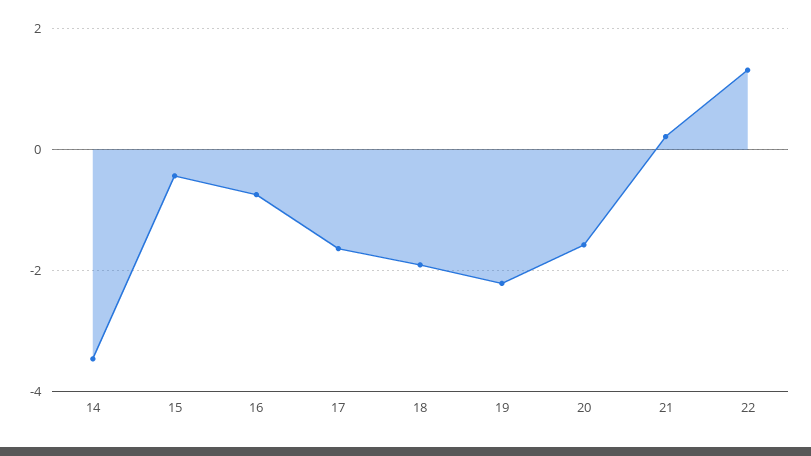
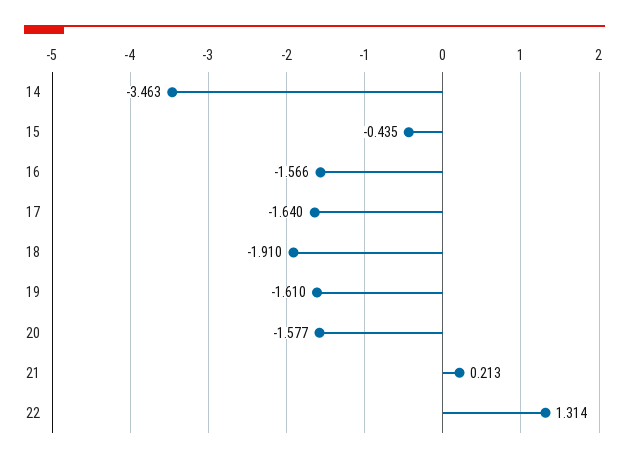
  {
    "14": -3.463,
    "15": -0.435,
-   "16": -0.8,
+   "16": -1.566,
    "17": -1.64,
    "18": -1.91,
-   "19": -2.2,
+   "19": -1.61,
    "20": -1.577,
    "21": 0.213,
    "22": 1.314
  }

